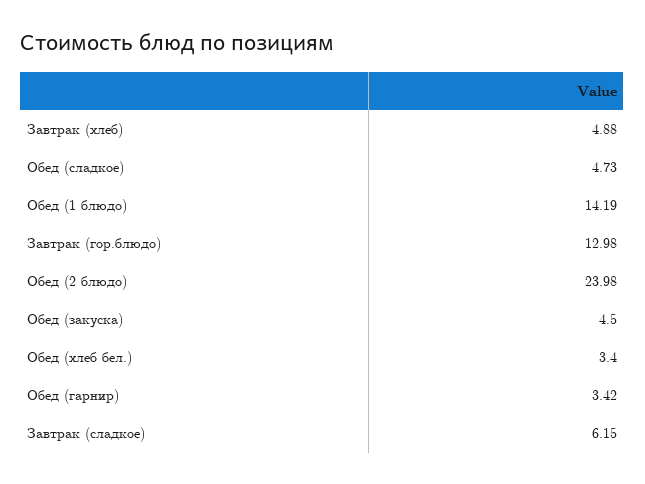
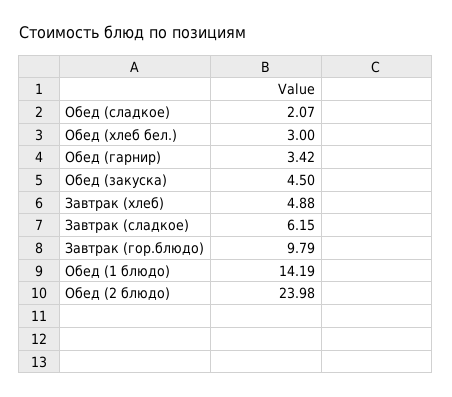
  {
    "Завтрак (хлеб)": 4.88,
-   "Обед (сладкое)": 4.73,
+   "Обед (сладкое)": 2.07,
    "Обед (1 блюдо)": 14.19,
-   "Завтрак (гор.блюдо)": 12.98,
+   "Завтрак (гор.блюдо)": 9.79,
    "Обед (2 блюдо)": 23.98,
    "Обед (закуска)": 4.5,
-   "Обед (хлеб бел.)": 3.4,
+   "Обед (хлеб бел.)": 3,
    "Обед (гарнир)": 3.42,
    "Завтрак (сладкое)": 6.15
  }

